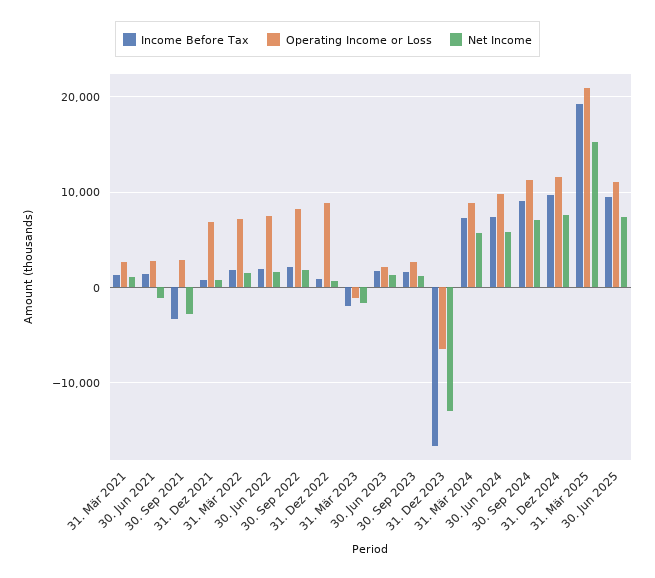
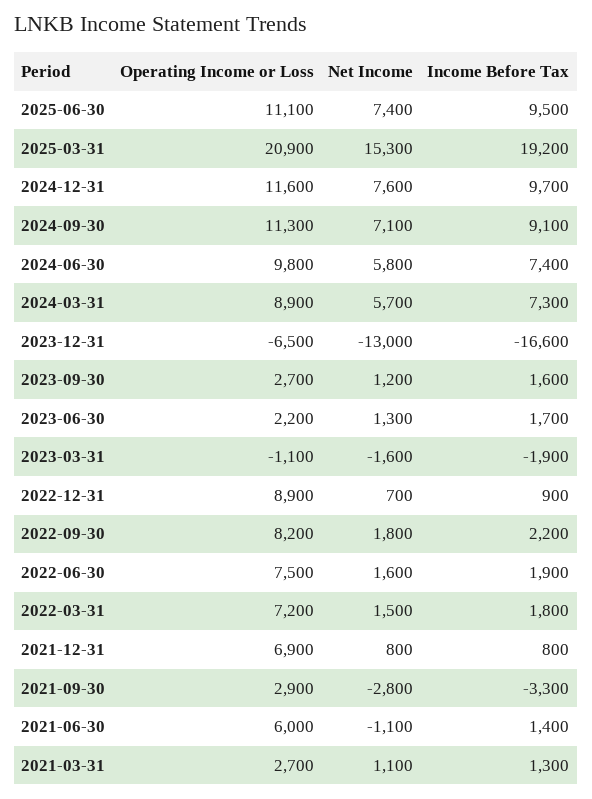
  {
    "Income Before Tax": {
      "31. Mär 2021": 1300,
      "30. Jun 2021": 1400,
      "30. Sep 2021": -3300,
      "31. Dez 2021": 800,
      "31. Mär 2022": 1800,
      "30. Jun 2022": 1900,
      "30. Sep 2022": 2200,
      "31. Dez 2022": 900,
      "31. Mär 2023": -1900,
      "30. Jun 2023": 1700,
      "30. Sep 2023": 1600,
      "31. Dez 2023": -16600,
      "31. Mär 2024": 7300,
      "30. Jun 2024": 7400,
      "30. Sep 2024": 9100,
      "31. Dez 2024": 9700,
      "31. Mär 2025": 19200,
      "30. Jun 2025": 9500
    },
    "Operating Income or Loss": {
      "31. Mär 2021": 2700,
-     "30. Jun 2021": 3000,
+     "30. Jun 2021": 6000,
      "30. Sep 2021": 2900,
      "31. Dez 2021": 6900,
      "31. Mär 2022": 7200,
      "30. Jun 2022": 7500,
      "30. Sep 2022": 8200,
      "31. Dez 2022": 8900,
      "31. Mär 2023": -1100,
      "30. Jun 2023": 2200,
      "30. Sep 2023": 2700,
      "31. Dez 2023": -6500,
      "31. Mär 2024": 8900,
      "30. Jun 2024": 9800,
      "30. Sep 2024": 11300,
      "31. Dez 2024": 11600,
      "31. Mär 2025": 20900,
      "30. Jun 2025": 11100
    },
    "Net Income": {
      "31. Mär 2021": 1100,
      "30. Jun 2021": -1100,
      "30. Sep 2021": -2800,
      "31. Dez 2021": 800,
      "31. Mär 2022": 1500,
      "30. Jun 2022": 1600,
      "30. Sep 2022": 1800,
      "31. Dez 2022": 700,
      "31. Mär 2023": -1600,
      "30. Jun 2023": 1300,
      "30. Sep 2023": 1200,
      "31. Dez 2023": -13000,
      "31. Mär 2024": 5700,
      "30. Jun 2024": 5800,
      "30. Sep 2024": 7100,
      "31. Dez 2024": 7600,
      "31. Mär 2025": 15300,
      "30. Jun 2025": 7400
    }
  }

